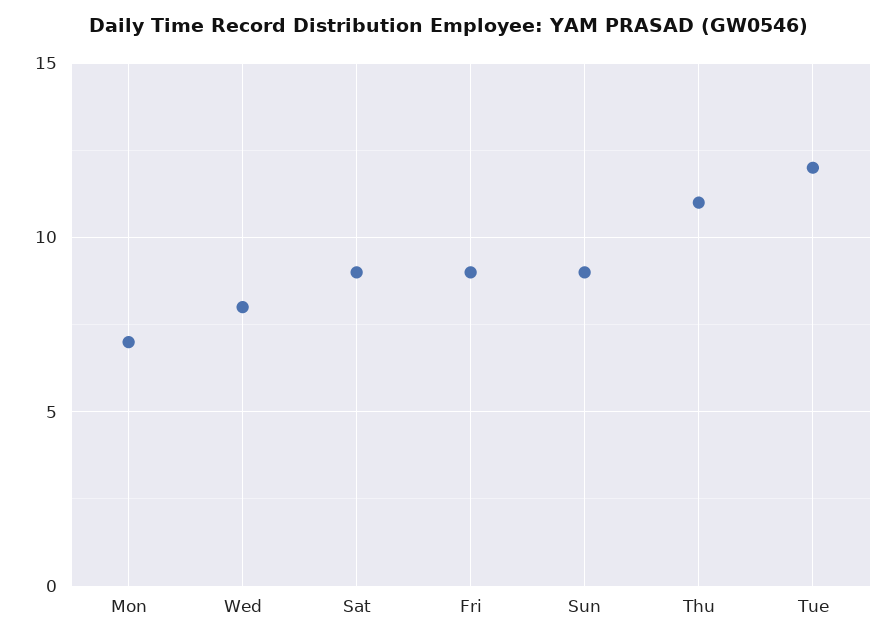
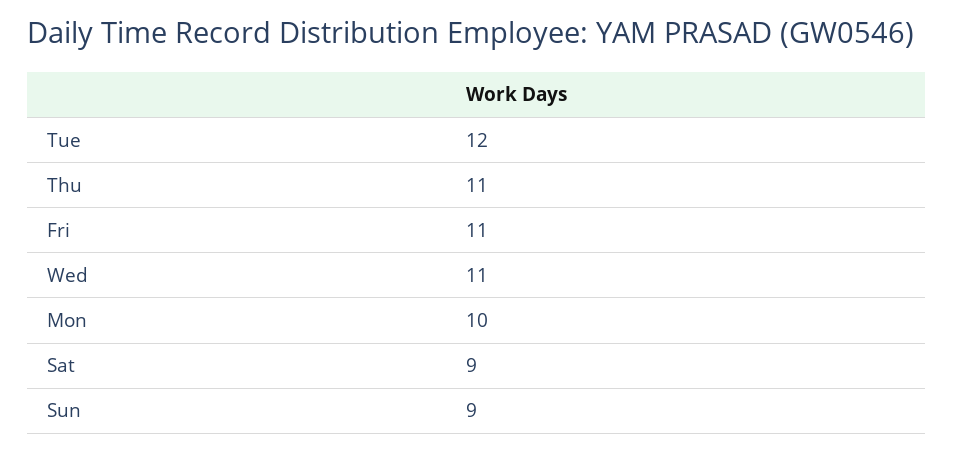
  {
-   "Mon": 7,
+   "Mon": 10,
-   "Wed": 8,
+   "Wed": 11,
    "Sat": 9,
-   "Fri": 9,
+   "Fri": 11,
    "Sun": 9,
    "Thu": 11,
    "Tue": 12
  }

